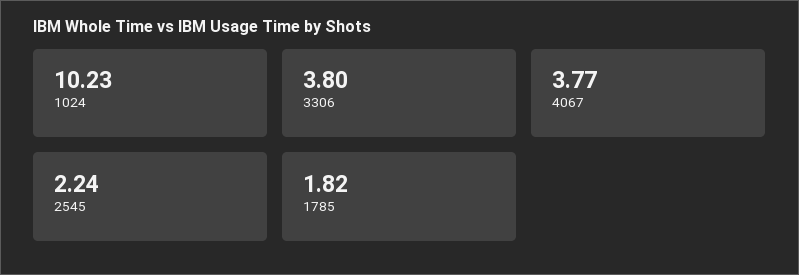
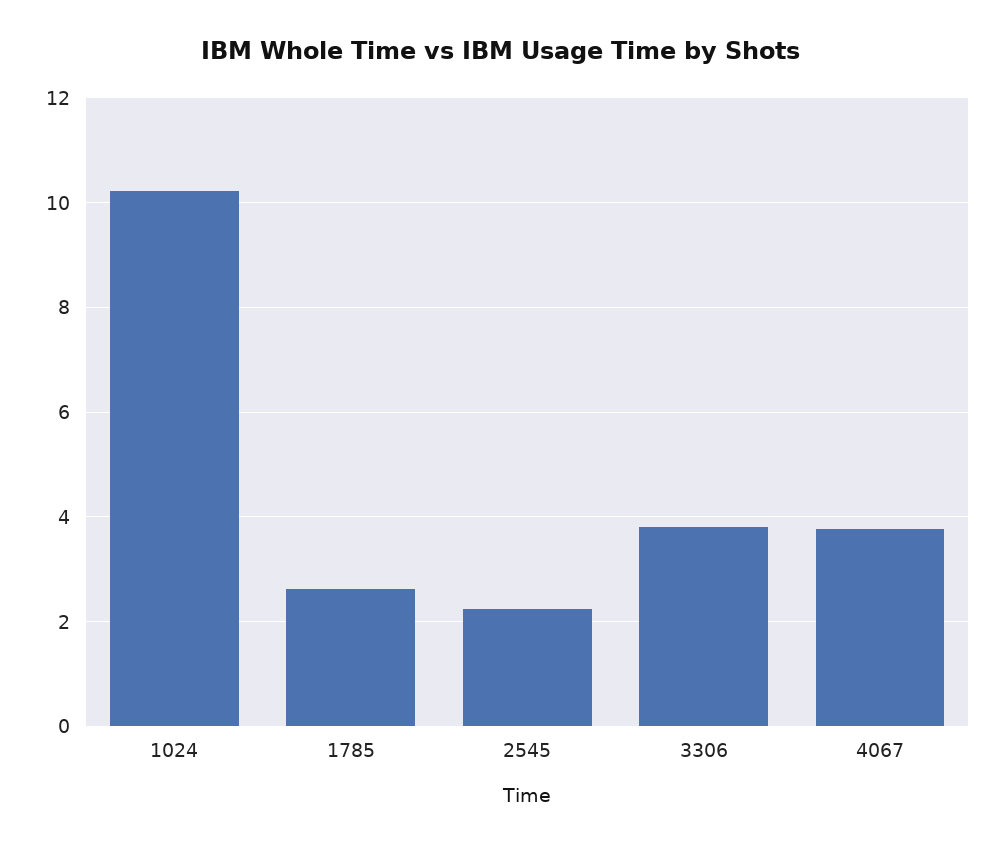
  {
    "1024": 10.23,
    "3306": 3.8,
    "4067": 3.77,
    "2545": 2.24,
-   "1785": 1.82
+   "1785": 2.6
  }

